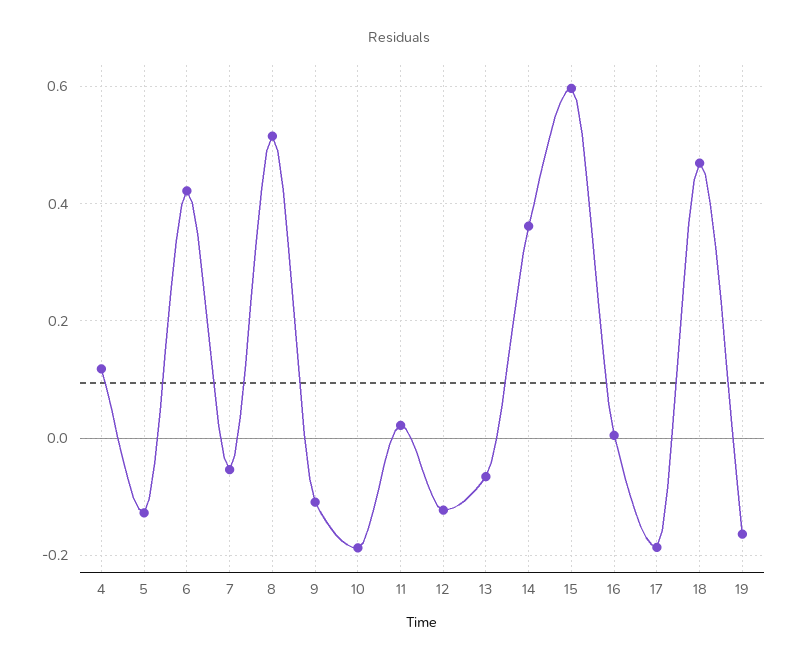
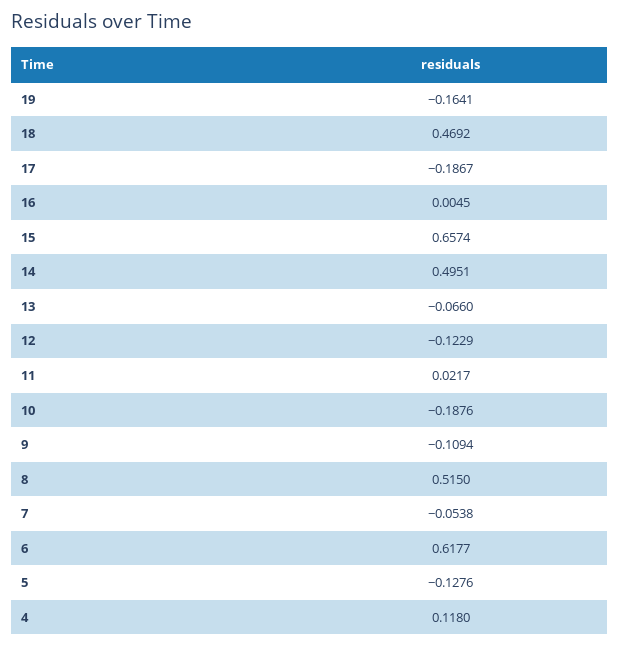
  {
    "4": 0.118,
    "5": -0.1276,
-   "6": 0.42,
+   "6": 0.6177,
    "7": -0.0538,
    "8": 0.515,
    "9": -0.1094,
    "10": -0.1876,
    "11": 0.0217,
    "12": -0.1229,
    "13": -0.066,
-   "14": 0.36,
+   "14": 0.4951,
-   "15": 0.6,
+   "15": 0.6574,
    "16": 0.0045,
    "17": -0.1867,
    "18": 0.4692,
    "19": -0.1641
  }

